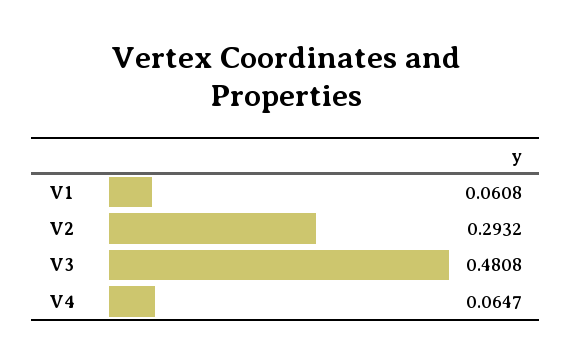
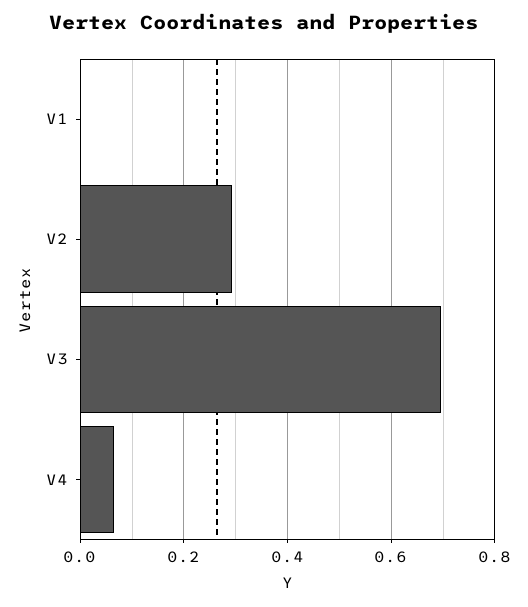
  {
-   "V1": 0.0608,
+   "V1": 0,
    "V2": 0.2932,
-   "V3": 0.4808,
+   "V3": 0.7,
    "V4": 0.0647
  }

